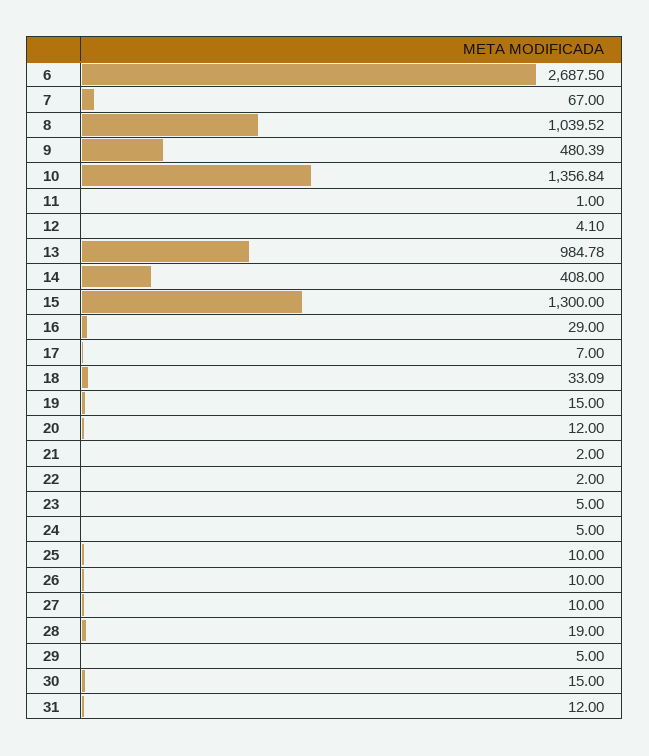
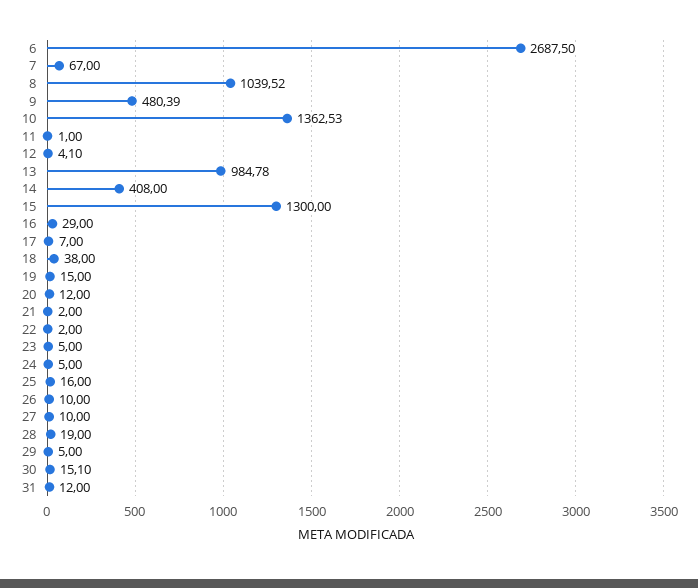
  {
    "6": 2687.5,
    "7": 67,
    "8": 1039.52,
    "9": 480.39,
-   "10": 1356.84,
+   "10": 1362.53,
    "11": 1,
    "12": 4.1,
    "13": 984.78,
    "14": 408,
    "15": 1300,
    "16": 29,
    "17": 7,
-   "18": 33.09,
+   "18": 38,
    "19": 15,
    "20": 12,
    "21": 2,
    "22": 2,
    "23": 5,
    "24": 5,
-   "25": 10,
+   "25": 16,
    "26": 10,
    "27": 10,
    "28": 19,
    "29": 5,
-   "30": 15,
+   "30": 15.1,
    "31": 12
  }

